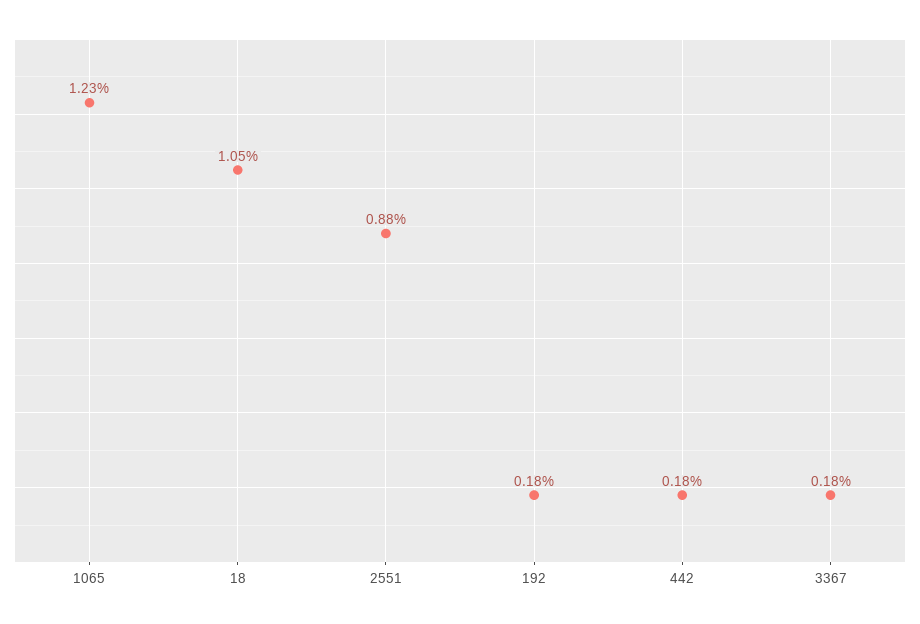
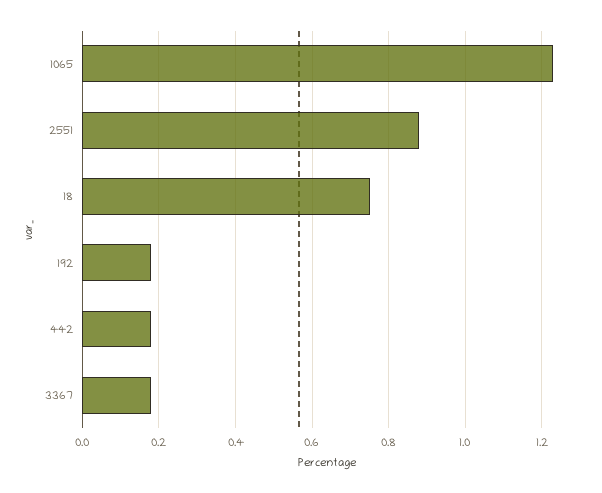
  {
    "1065": 1.23,
-   "18": 1.05,
+   "18": 0.75,
    "2551": 0.88,
    "192": 0.18,
    "442": 0.18,
    "3367": 0.18
  }

